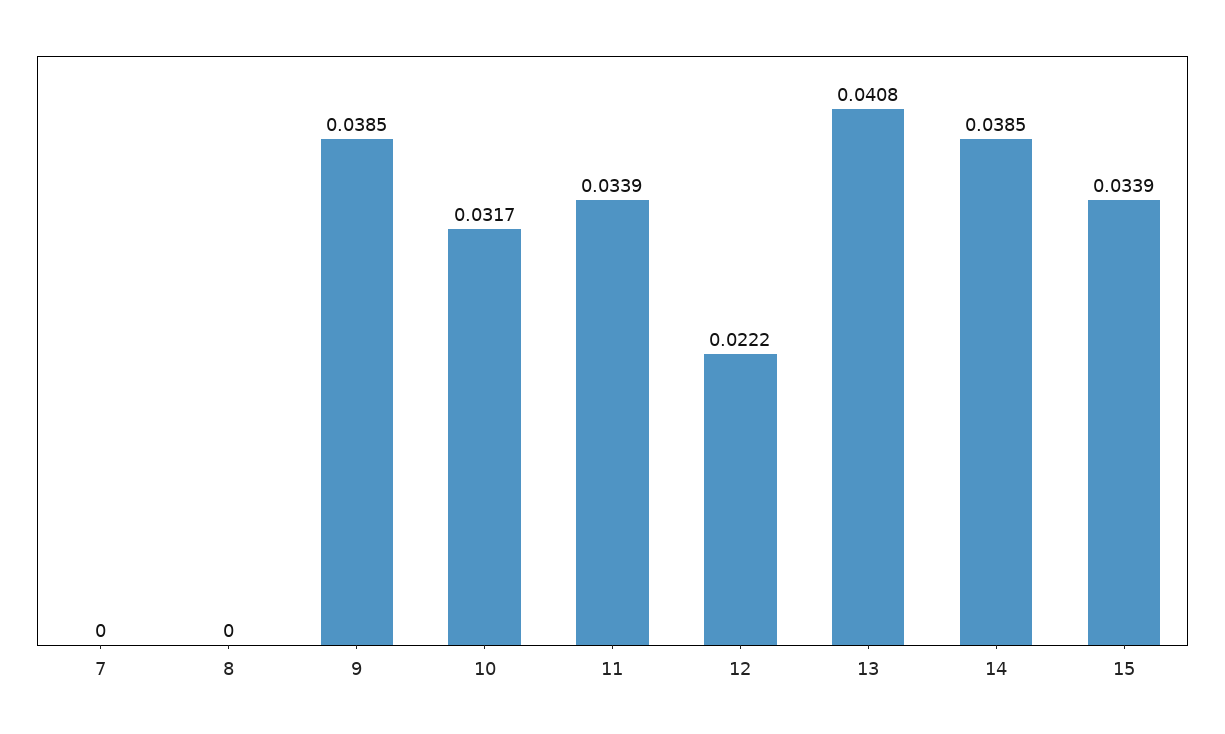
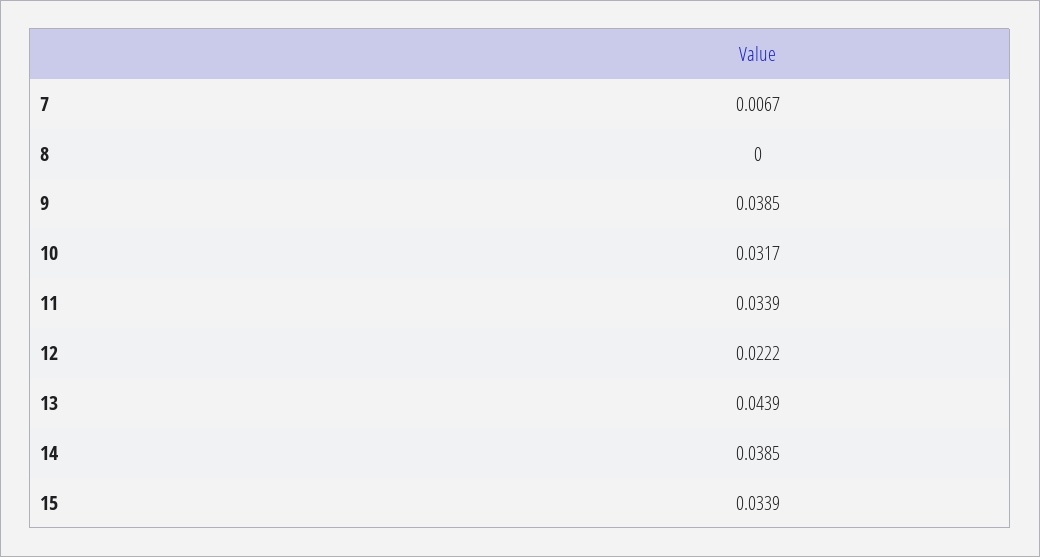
  {
-   "7": 0,
+   "7": 0.0067,
    "8": 0,
    "9": 0.0385,
    "10": 0.0317,
    "11": 0.0339,
    "12": 0.0222,
-   "13": 0.0408,
+   "13": 0.0439,
    "14": 0.0385,
    "15": 0.0339
  }

